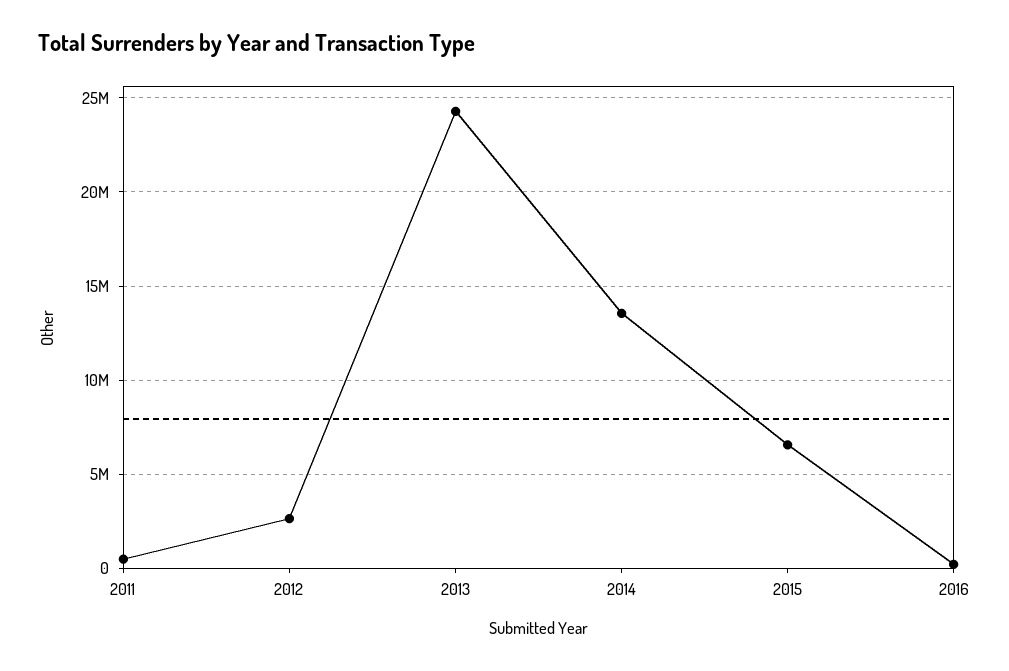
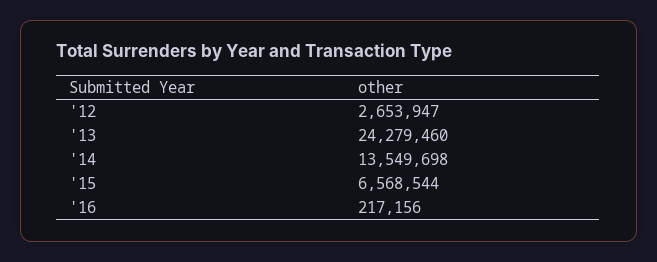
  {
-   "2011": 500000,
    "2012": 2653947,
    "2013": 24279460,
    "2014": 13549698,
    "2015": 6568544,
    "2016": 217156
  }

